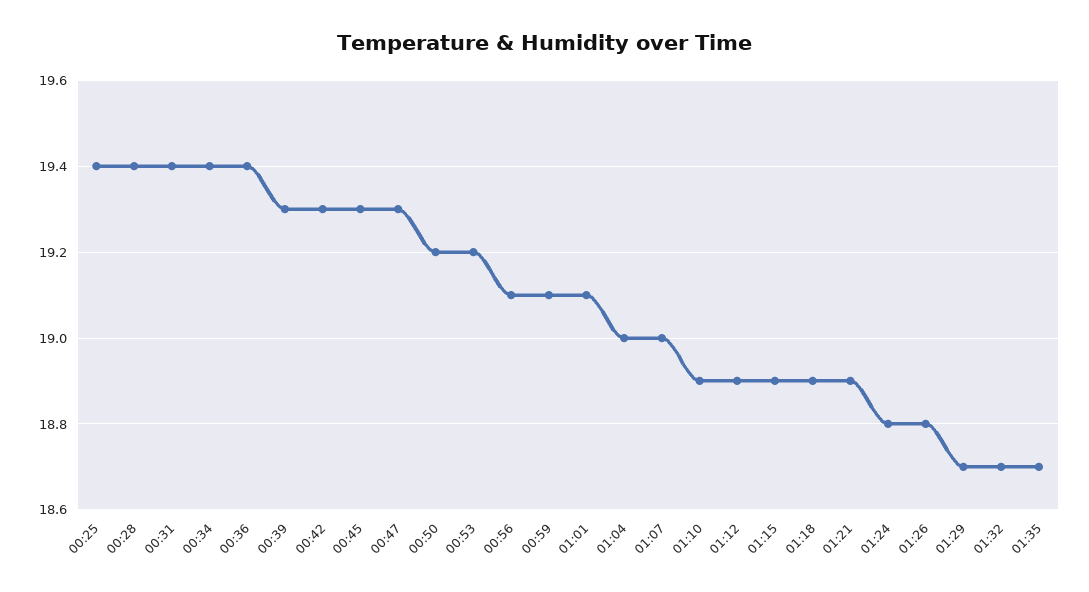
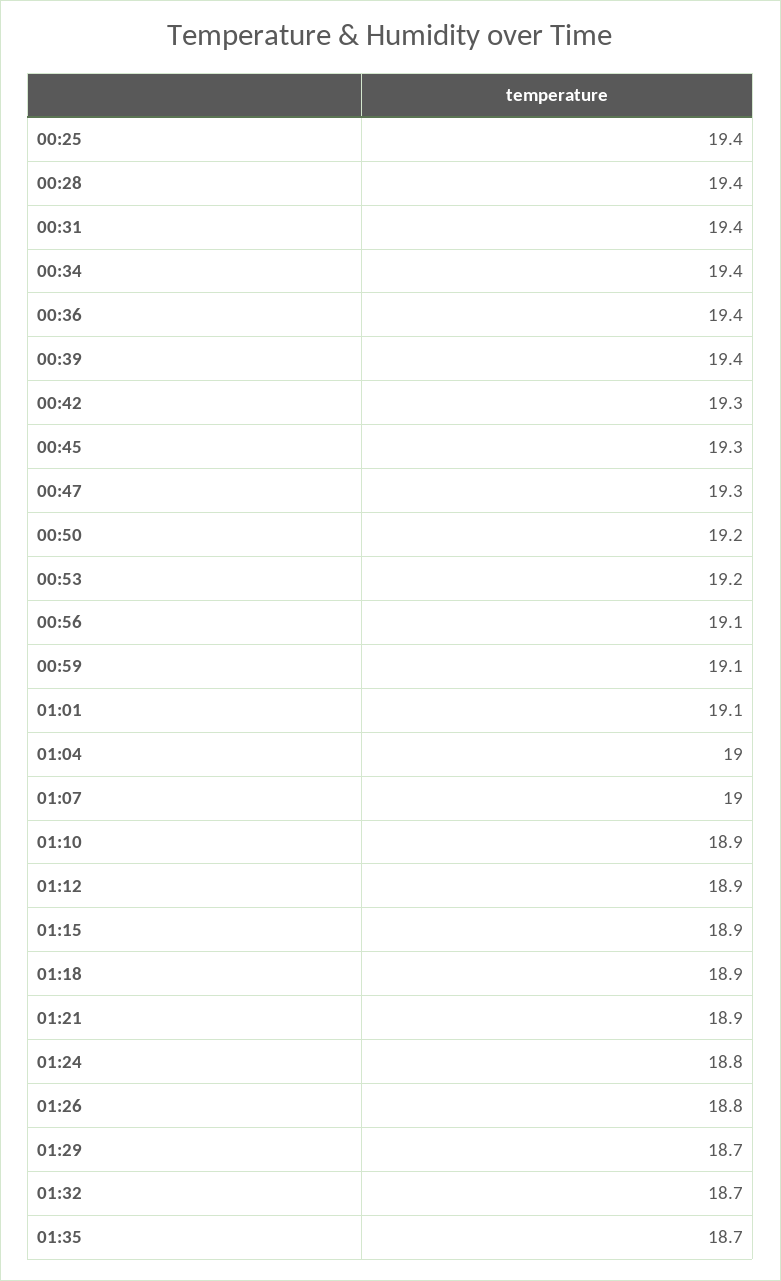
  {
    "00:25": 19.4,
    "00:28": 19.4,
    "00:31": 19.4,
    "00:34": 19.4,
    "00:36": 19.4,
-   "00:39": 19.3,
+   "00:39": 19.4,
    "00:42": 19.3,
    "00:45": 19.3,
    "00:47": 19.3,
    "00:50": 19.2,
    "00:53": 19.2,
    "00:56": 19.1,
    "00:59": 19.1,
    "01:01": 19.1,
    "01:04": 19,
    "01:07": 19,
    "01:10": 18.9,
    "01:12": 18.9,
    "01:15": 18.9,
    "01:18": 18.9,
    "01:21": 18.9,
    "01:24": 18.8,
    "01:26": 18.8,
    "01:29": 18.7,
    "01:32": 18.7,
    "01:35": 18.7
  }

